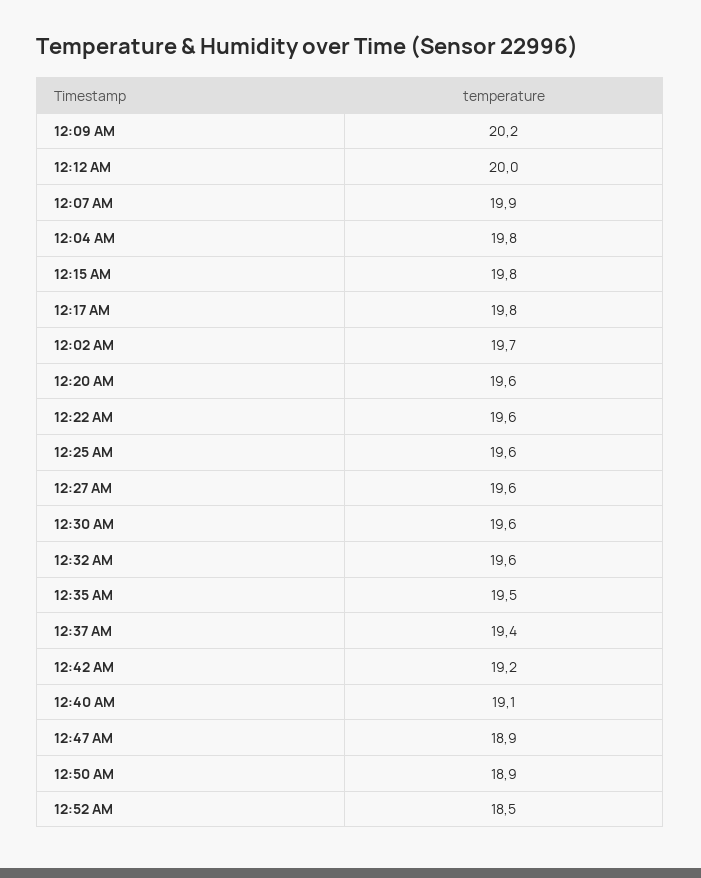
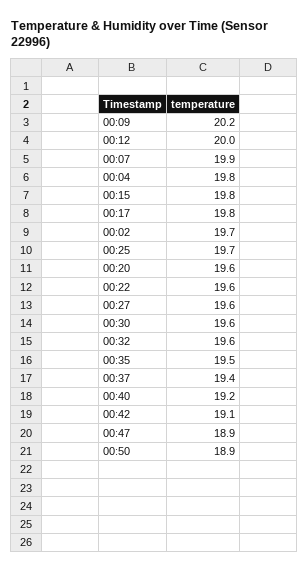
  {
    "12:09 AM": 20.2,
    "12:12 AM": 20,
    "12:07 AM": 19.9,
    "12:04 AM": 19.8,
    "12:15 AM": 19.8,
    "12:17 AM": 19.8,
    "12:02 AM": 19.7,
    "12:20 AM": 19.6,
    "12:22 AM": 19.6,
-   "12:25 AM": 19.6,
+   "12:25 AM": 19.7,
    "12:27 AM": 19.6,
    "12:30 AM": 19.6,
    "12:32 AM": 19.6,
    "12:35 AM": 19.5,
    "12:37 AM": 19.4,
-   "12:42 AM": 19.2,
+   "12:42 AM": 19.1,
-   "12:40 AM": 19.1,
+   "12:40 AM": 19.2,
    "12:47 AM": 18.9,
-   "12:50 AM": 18.9,
+   "12:50 AM": 18.9
-   "12:52 AM": 18.5
  }

